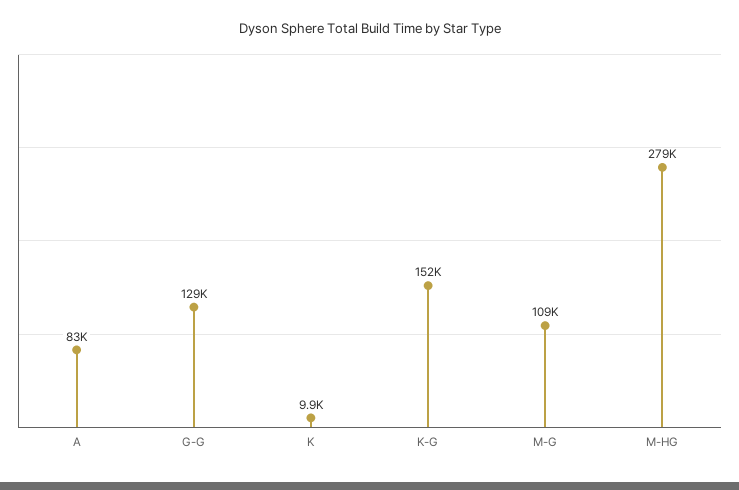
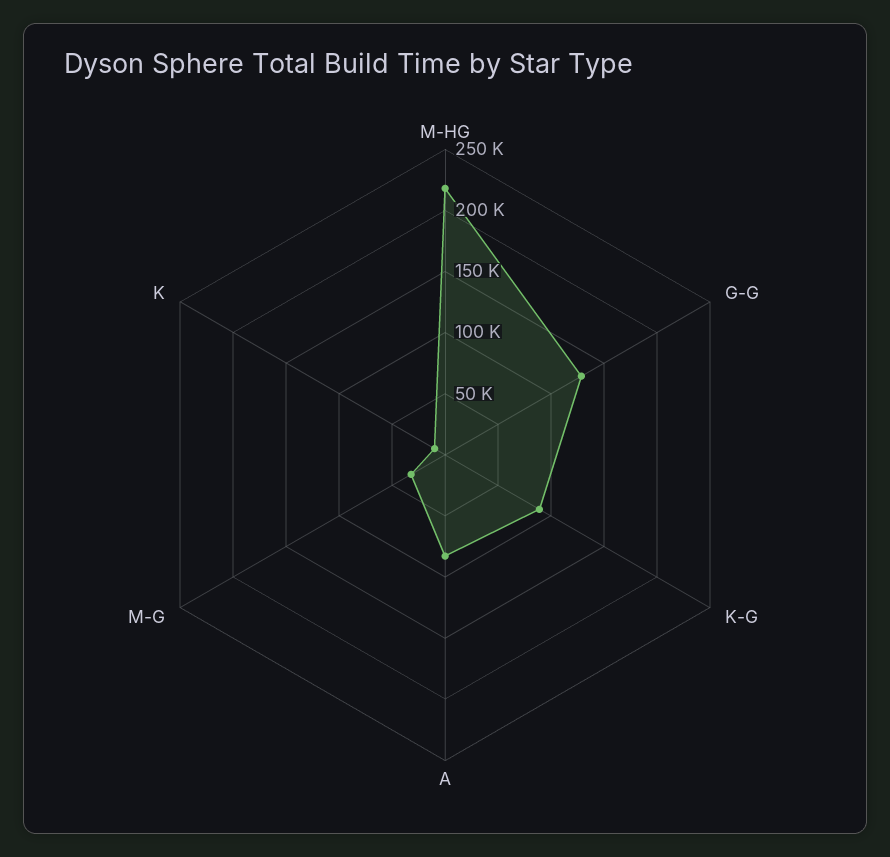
  {
    "A": 83000,
    "G-G": 129000,
    "K": 9900,
-   "K-G": 152000,
+   "K-G": 90000,
-   "M-G": 109000,
+   "M-G": 30000,
-   "M-HG": 279000
+   "M-HG": 220000
  }

